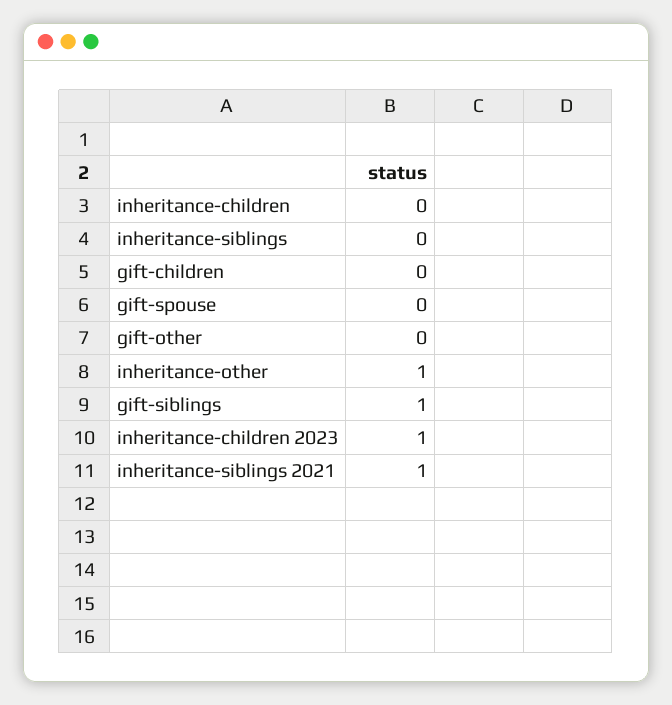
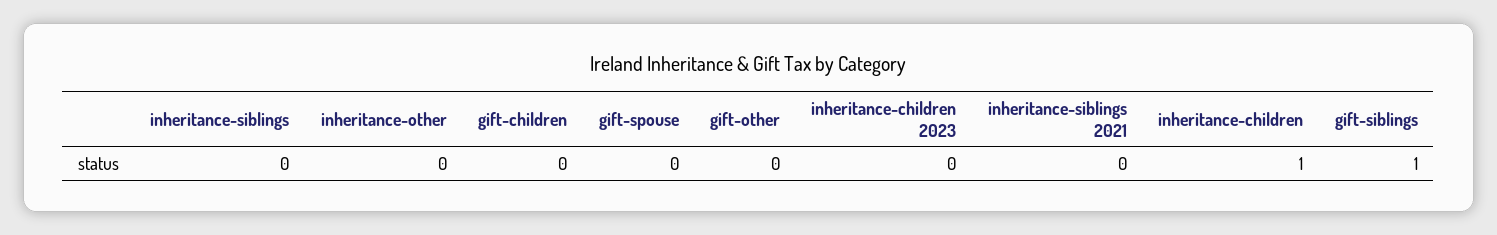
  {
-   "inheritance-children": 0,
+   "inheritance-children": 1,
    "inheritance-siblings": 0,
    "gift-children": 0,
    "gift-spouse": 0,
    "gift-other": 0,
-   "inheritance-other": 1,
+   "inheritance-other": 0,
    "gift-siblings": 1,
-   "inheritance-children 2023": 1,
+   "inheritance-children 2023": 0,
-   "inheritance-siblings 2021": 1
+   "inheritance-siblings 2021": 0
  }

